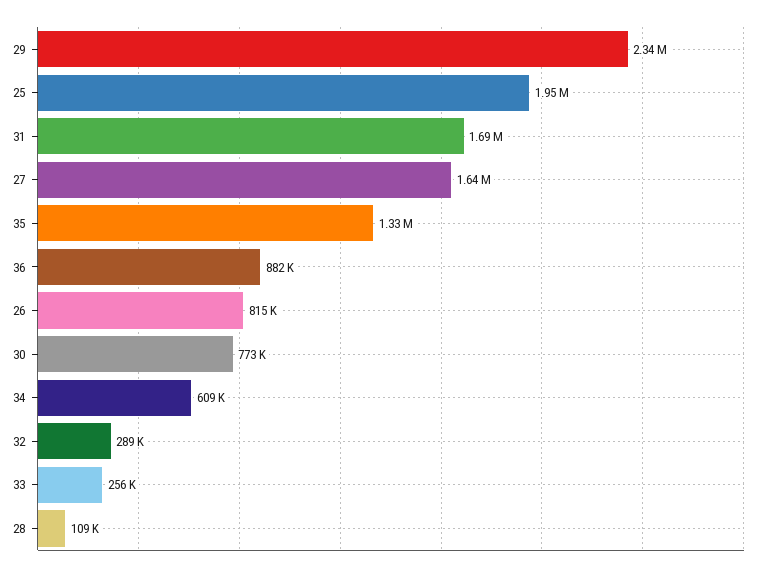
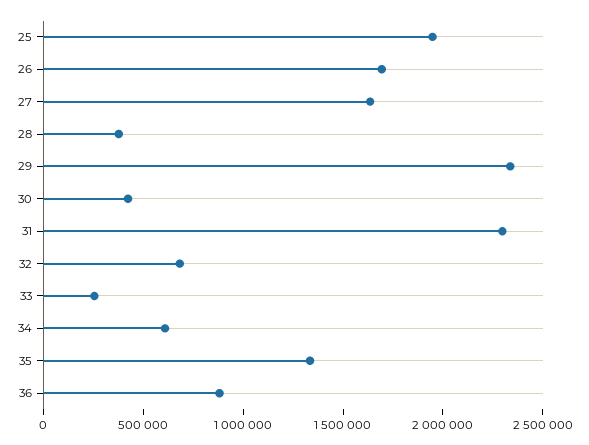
  {
    "29": 2340000,
    "25": 1950000,
-   "31": 1690000,
+   "31": 2300000,
    "27": 1640000,
    "35": 1330000,
    "36": 882000,
-   "26": 815000,
+   "26": 1700000,
-   "30": 773000,
+   "30": 400000,
    "34": 609000,
-   "32": 289000,
+   "32": 700000,
    "33": 256000,
-   "28": 109000
+   "28": 400000
  }

